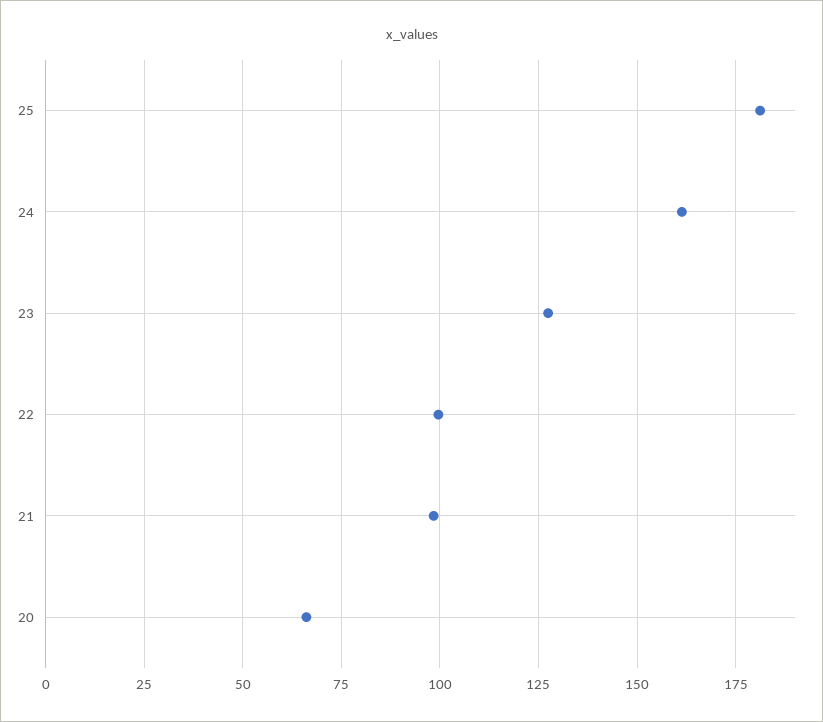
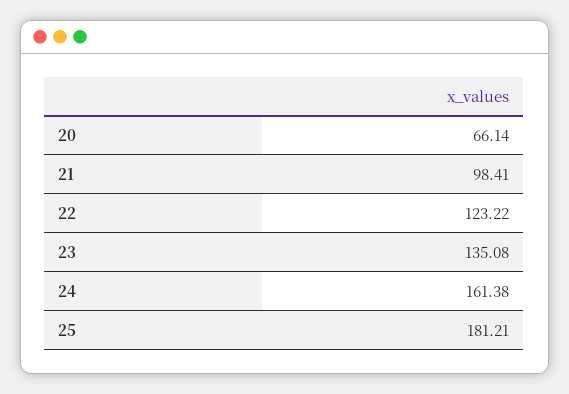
  {
    "25": 181.21,
    "24": 161.38,
-   "23": 127.5,
+   "23": 135.08,
-   "22": 100,
+   "22": 123.22,
    "21": 98.41,
    "20": 66.14
  }

